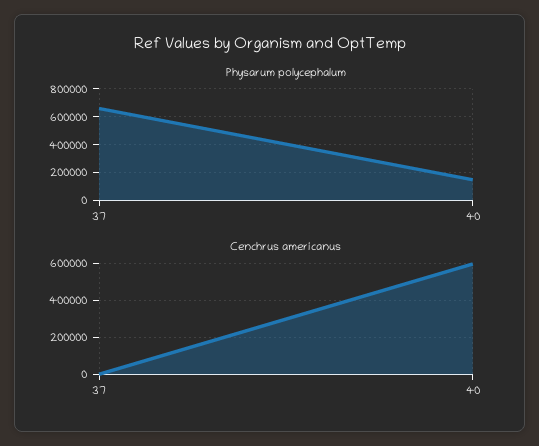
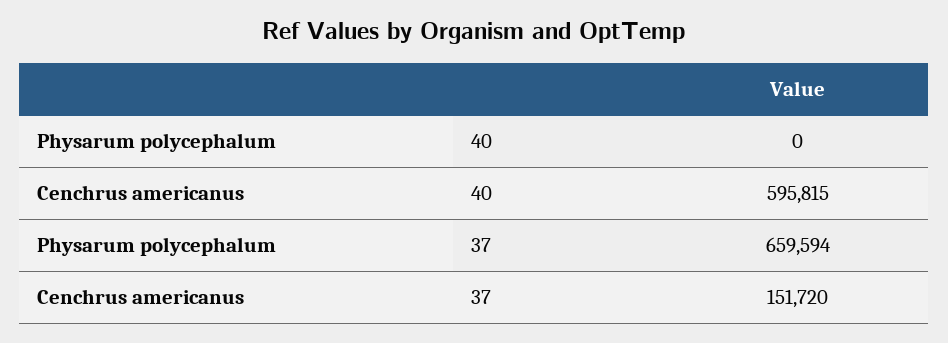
  {
    "Physarum polycephalum": {
      "37": 659594,
-     "40": 150000
+     "40": 0
    },
    "Cenchrus americanus": {
-     "37": 0,
+     "37": 151720,
      "40": 595815
    }
  }

